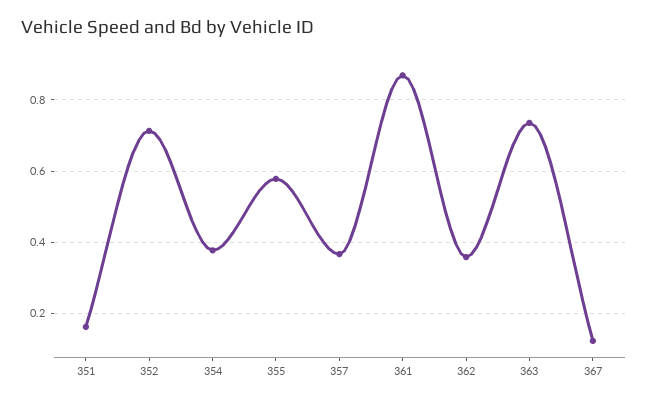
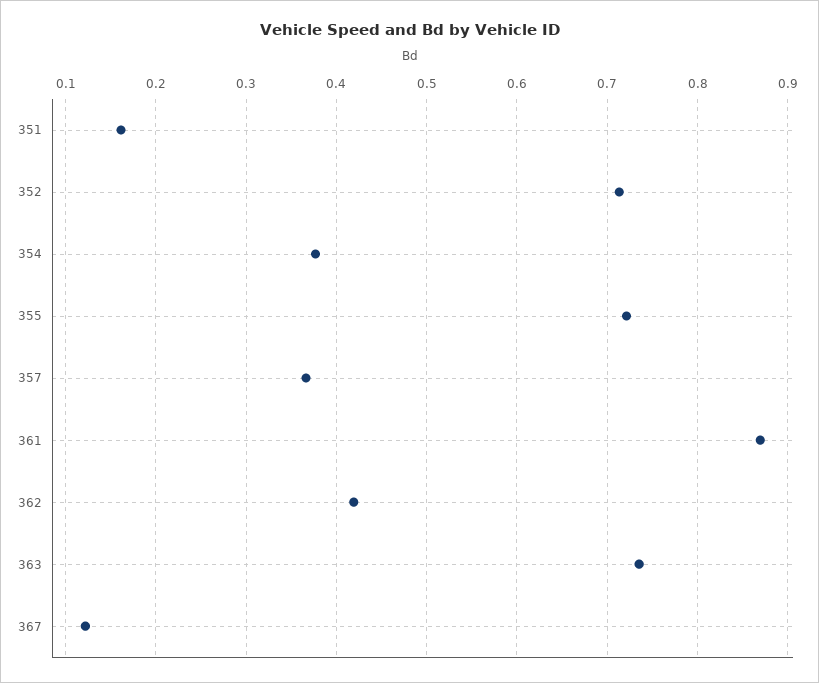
  {
    "351": 0.16,
    "352": 0.71,
    "354": 0.38,
-   "355": 0.58,
+   "355": 0.72,
    "357": 0.37,
    "361": 0.87,
-   "362": 0.36,
+   "362": 0.42,
    "363": 0.74,
    "367": 0.12
  }

